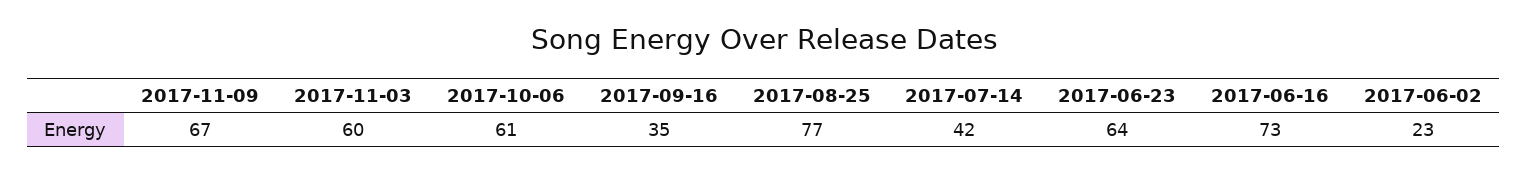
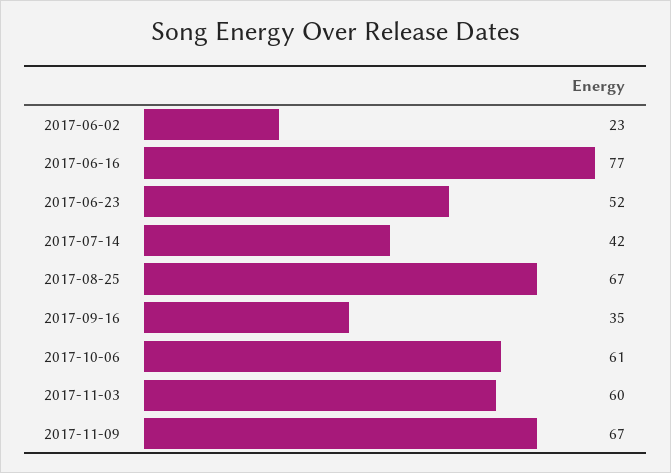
  {
    "2017-11-09": 67,
    "2017-11-03": 60,
    "2017-10-06": 61,
    "2017-09-16": 35,
-   "2017-08-25": 77,
+   "2017-08-25": 67,
    "2017-07-14": 42,
-   "2017-06-23": 64,
+   "2017-06-23": 52,
-   "2017-06-16": 73,
+   "2017-06-16": 77,
    "2017-06-02": 23
  }

